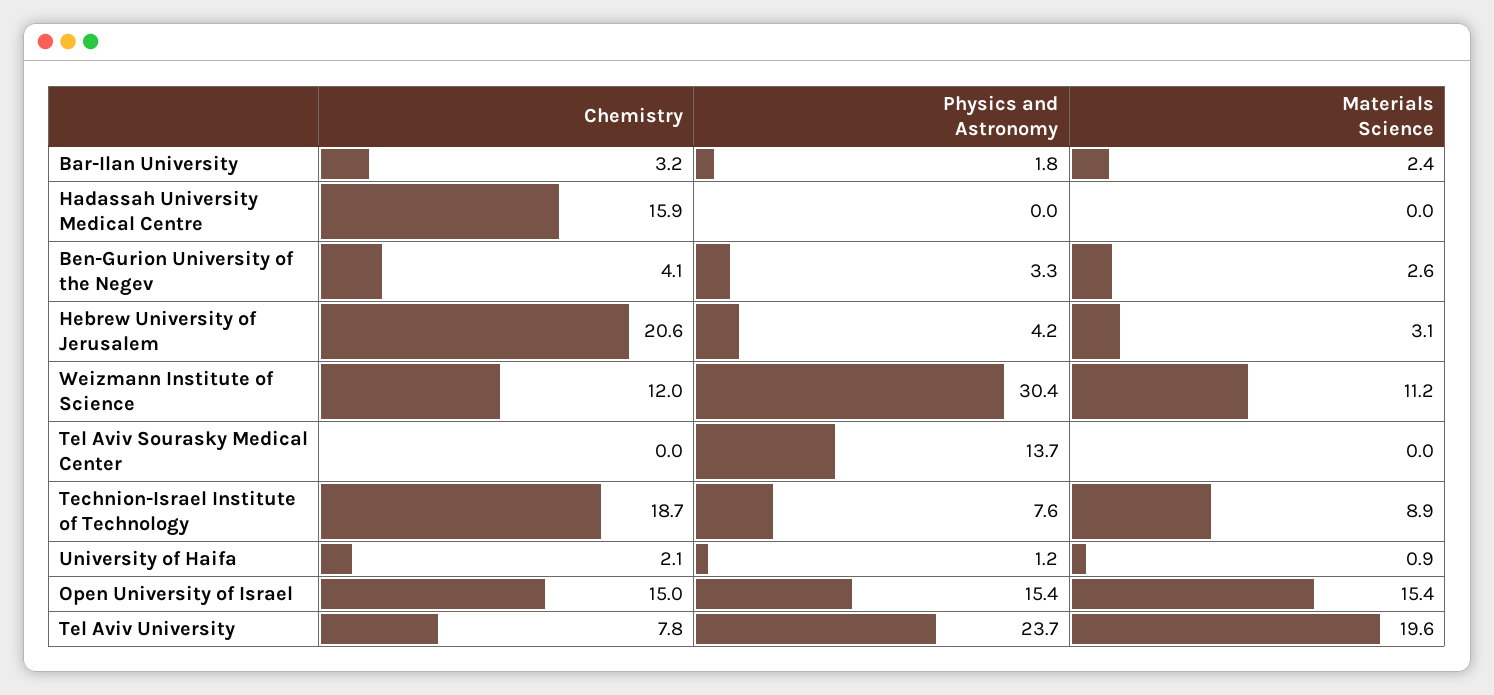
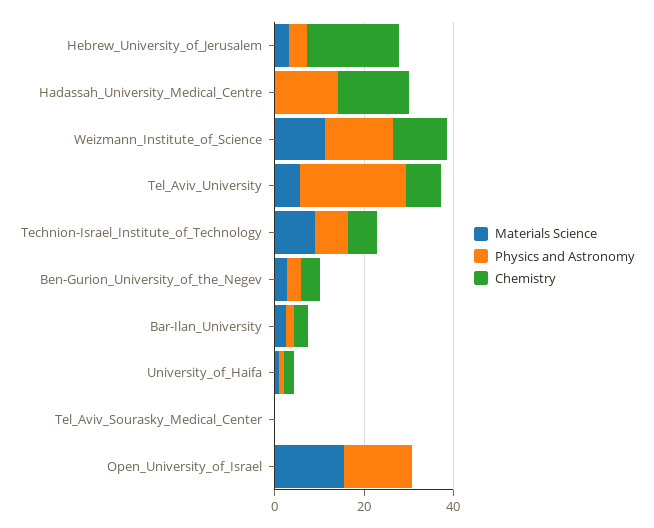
  {
    "Chemistry": {
      "Bar-Ilan University": 3.2,
      "Hadassah University Medical Centre": 15.9,
      "Ben-Gurion University of the Negev": 4.1,
      "Hebrew University of Jerusalem": 20.6,
      "Weizmann Institute of Science": 12,
      "Tel Aviv Sourasky Medical Center": 0,
-     "Technion-Israel Institute of Technology": 18.7,
+     "Technion-Israel Institute of Technology": 5,
      "University of Haifa": 2.1,
-     "Open University of Israel": 15,
+     "Open University of Israel": 0,
      "Tel Aviv University": 7.8
    },
    "Physics and Astronomy": {
      "Bar-Ilan University": 1.8,
-     "Hadassah University Medical Centre": 0,
+     "Hadassah University Medical Centre": 15,
      "Ben-Gurion University of the Negev": 3.3,
      "Hebrew University of Jerusalem": 4.2,
-     "Weizmann Institute of Science": 30.4,
+     "Weizmann Institute of Science": 15,
-     "Tel Aviv Sourasky Medical Center": 13.7,
+     "Tel Aviv Sourasky Medical Center": 0,
      "Technion-Israel Institute of Technology": 7.6,
      "University of Haifa": 1.2,
      "Open University of Israel": 15.4,
      "Tel Aviv University": 23.7
    },
    "Materials Science": {
      "Bar-Ilan University": 2.4,
      "Hadassah University Medical Centre": 0,
      "Ben-Gurion University of the Negev": 2.6,
      "Hebrew University of Jerusalem": 3.1,
      "Weizmann Institute of Science": 11.2,
      "Tel Aviv Sourasky Medical Center": 0,
      "Technion-Israel Institute of Technology": 8.9,
      "University of Haifa": 0.9,
      "Open University of Israel": 15.4,
-     "Tel Aviv University": 19.6
+     "Tel Aviv University": 5
    }
  }

